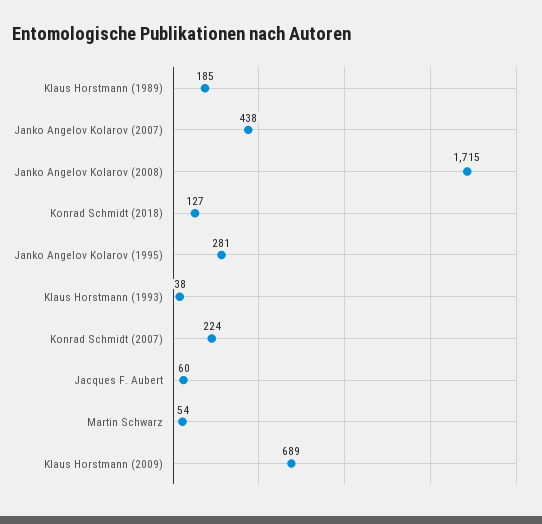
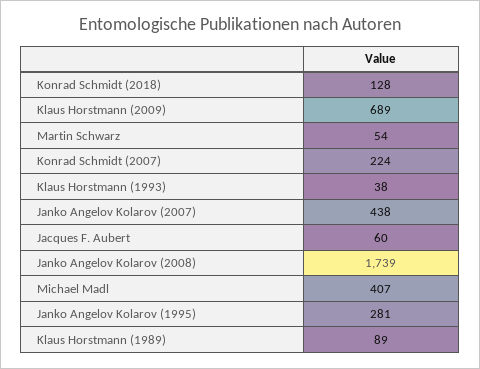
  {
-   "Klaus Horstmann (1989)": 185,
+   "Klaus Horstmann (1989)": 89,
    "Janko Angelov Kolarov (2007)": 438,
-   "Janko Angelov Kolarov (2008)": 1715,
+   "Janko Angelov Kolarov (2008)": 1739,
-   "Konrad Schmidt (2018)": 127,
+   "Konrad Schmidt (2018)": 128,
    "Janko Angelov Kolarov (1995)": 281,
    "Klaus Horstmann (1993)": 38,
    "Konrad Schmidt (2007)": 224,
    "Jacques F. Aubert": 60,
    "Martin Schwarz": 54,
-   "Klaus Horstmann (2009)": 689
+   "Klaus Horstmann (2009)": 689,
+   "Michael Madl": 407
  }

